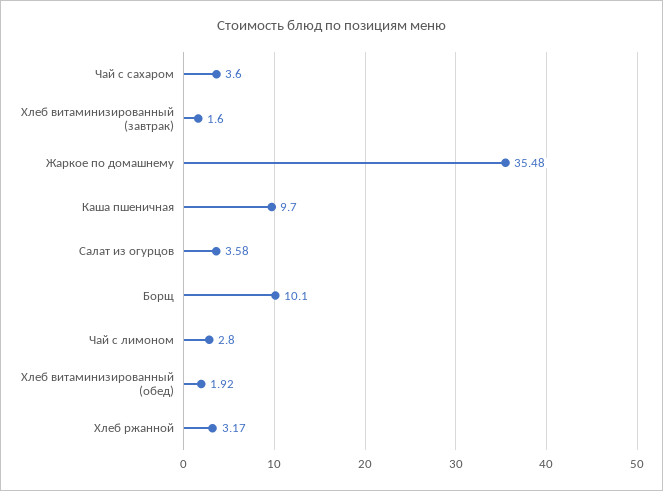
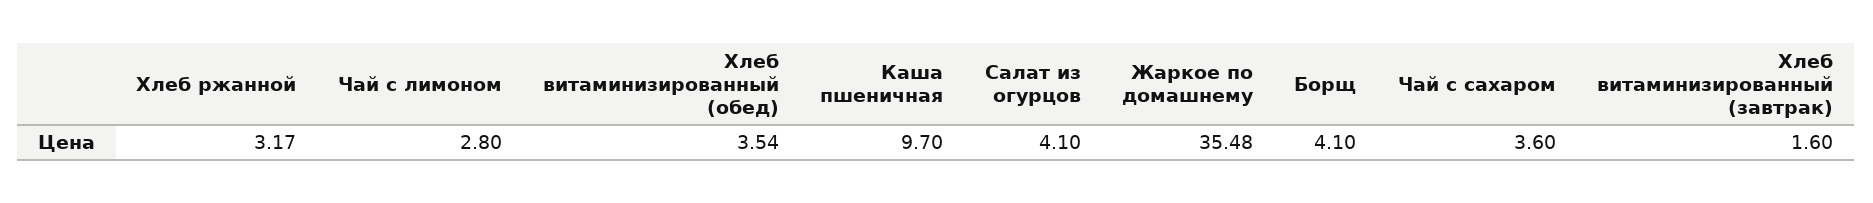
  {
    "Чай с сахаром": 3.6,
    "Хлеб витаминизированный (завтрак)": 1.6,
    "Жаркое по домашнему": 35.48,
    "Каша пшеничная": 9.7,
-   "Салат из огурцов": 3.58,
+   "Салат из огурцов": 4.1,
-   "Борщ": 10.1,
+   "Борщ": 4.1,
    "Чай с лимоном": 2.8,
-   "Хлеб витаминизированный (обед)": 1.92,
+   "Хлеб витаминизированный (обед)": 3.54,
    "Хлеб ржанной": 3.17
  }

